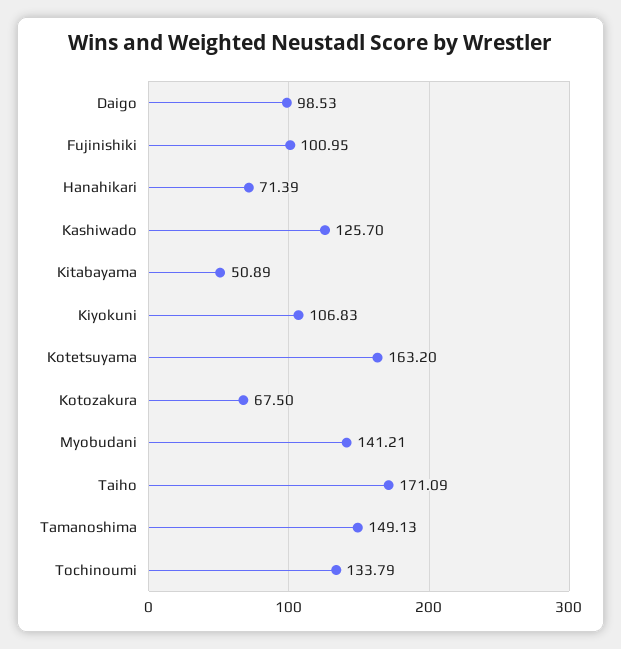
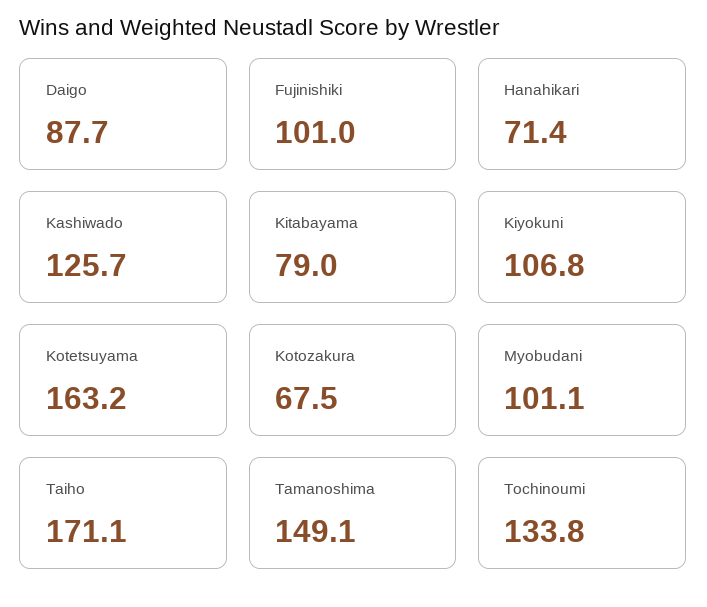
  {
-   "Daigo": 98.53,
+   "Daigo": 87.7,
    "Fujinishiki": 100.95,
    "Hanahikari": 71.39,
    "Kashiwado": 125.7,
-   "Kitabayama": 50.89,
+   "Kitabayama": 79,
    "Kiyokuni": 106.83,
    "Kotetsuyama": 163.2,
    "Kotozakura": 67.5,
-   "Myobudani": 141.21,
+   "Myobudani": 101.1,
    "Taiho": 171.09,
    "Tamanoshima": 149.13,
    "Tochinoumi": 133.79
  }

